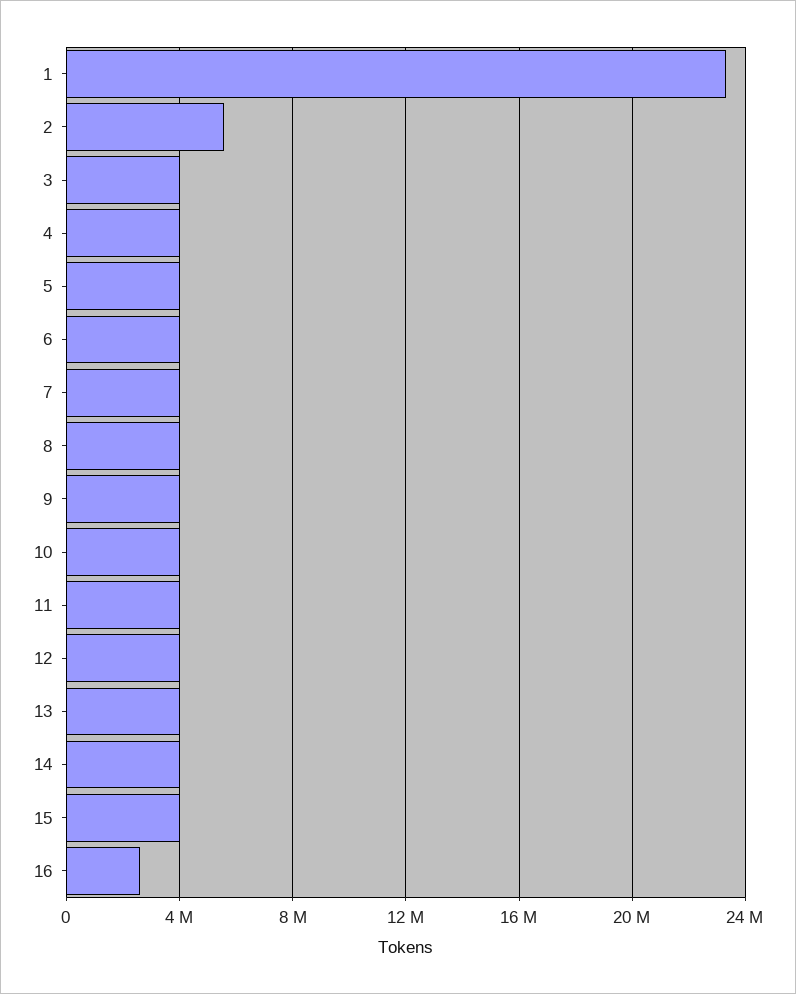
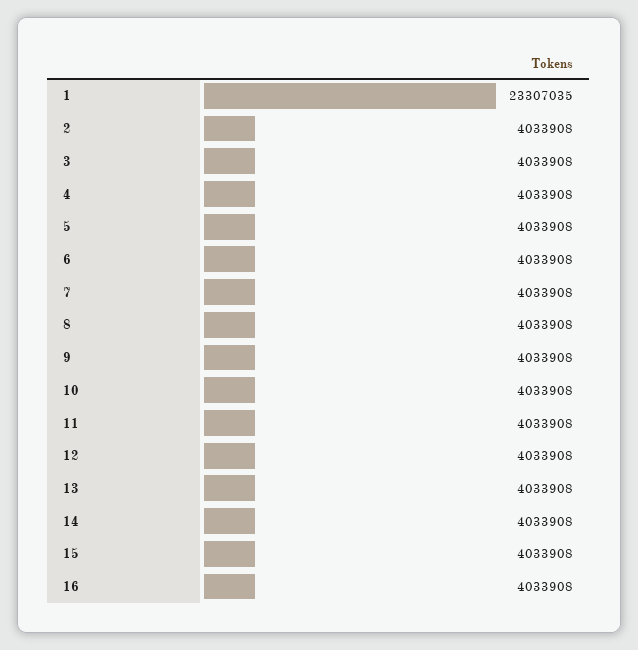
  {
    "1": 23307035,
-   "2": 5500000,
+   "2": 4033908,
    "3": 4033908,
    "4": 4033908,
    "5": 4033908,
    "6": 4033908,
    "7": 4033908,
    "8": 4033908,
    "9": 4033908,
    "10": 4033908,
    "11": 4033908,
    "12": 4033908,
    "13": 4033908,
    "14": 4033908,
    "15": 4033908,
-   "16": 2500000
+   "16": 4033908
  }

